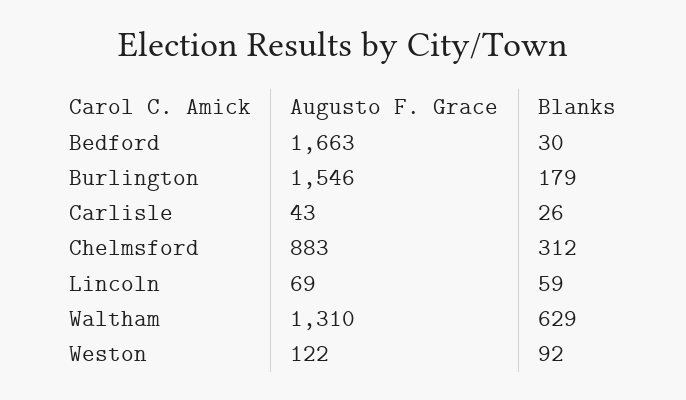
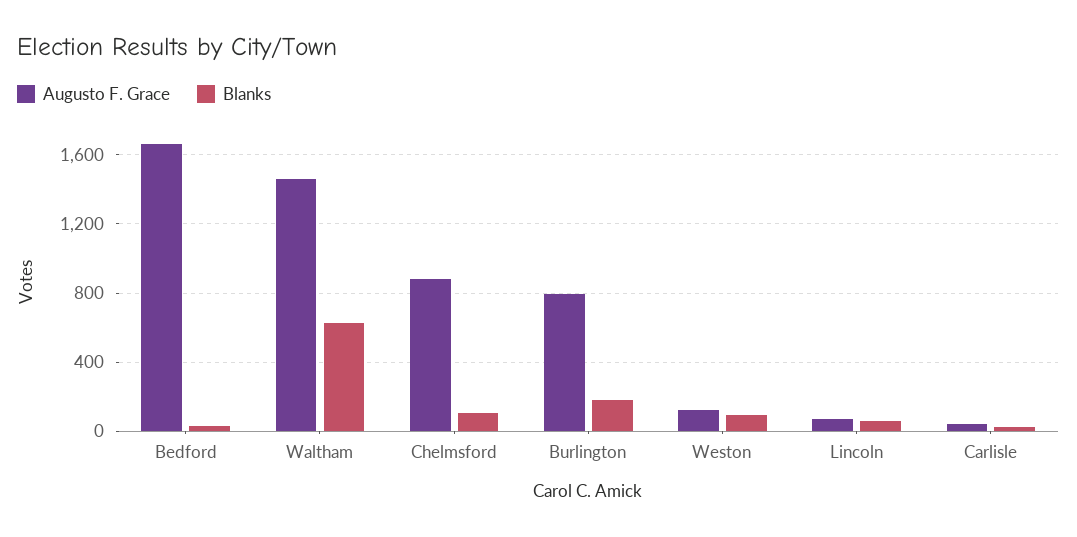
  {
    "Augusto F. Grace": {
      "Bedford": 1663,
-     "Burlington": 1546,
+     "Burlington": 800,
      "Carlisle": 43,
      "Chelmsford": 883,
      "Lincoln": 69,
-     "Waltham": 1310,
+     "Waltham": 1450,
      "Weston": 122
    },
    "Blanks": {
      "Bedford": 30,
      "Burlington": 179,
      "Carlisle": 26,
-     "Chelmsford": 312,
+     "Chelmsford": 100,
      "Lincoln": 59,
      "Waltham": 629,
      "Weston": 92
    }
  }

